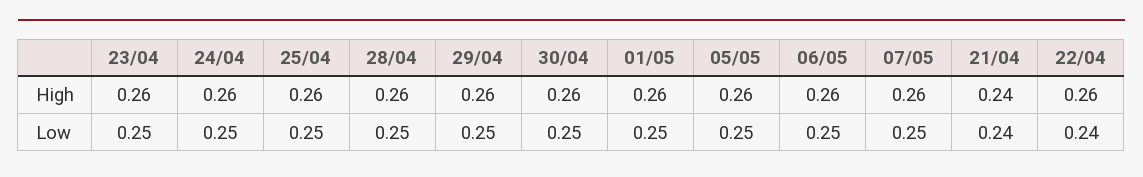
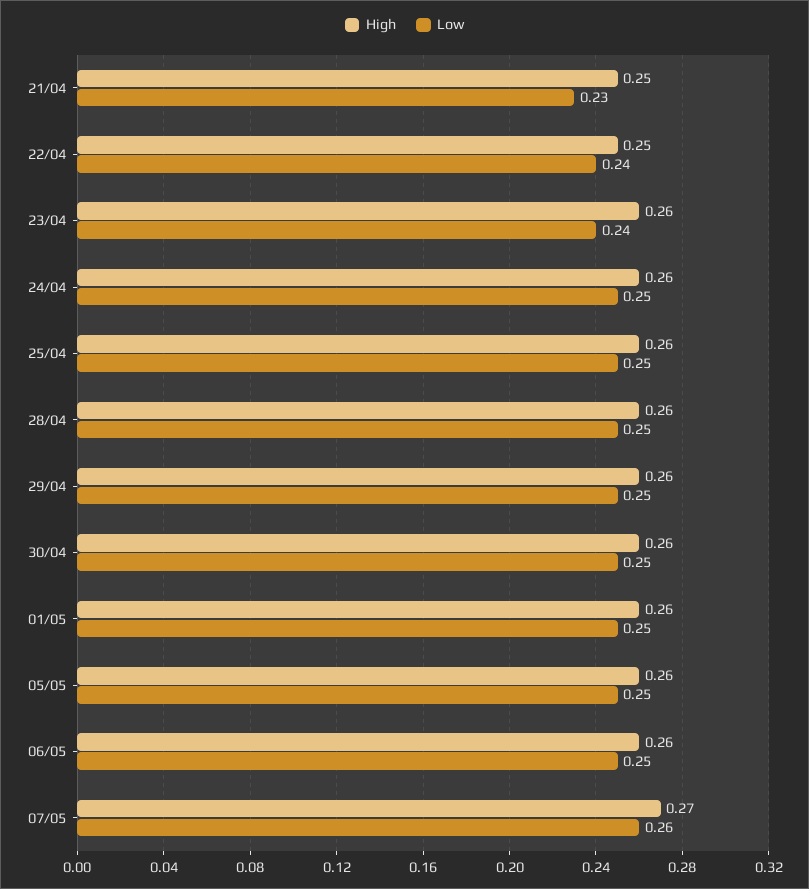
  {
    "High": {
      "23/04": 0.26,
      "24/04": 0.26,
      "25/04": 0.26,
      "28/04": 0.26,
      "29/04": 0.26,
      "30/04": 0.26,
      "01/05": 0.26,
      "05/05": 0.26,
      "06/05": 0.26,
-     "07/05": 0.26,
+     "07/05": 0.27,
-     "21/04": 0.24,
+     "21/04": 0.25,
-     "22/04": 0.26
+     "22/04": 0.25
    },
    "Low": {
-     "23/04": 0.25,
+     "23/04": 0.24,
      "24/04": 0.25,
      "25/04": 0.25,
      "28/04": 0.25,
      "29/04": 0.25,
      "30/04": 0.25,
      "01/05": 0.25,
      "05/05": 0.25,
      "06/05": 0.25,
-     "07/05": 0.25,
+     "07/05": 0.26,
-     "21/04": 0.24,
+     "21/04": 0.23,
      "22/04": 0.24
    }
  }

